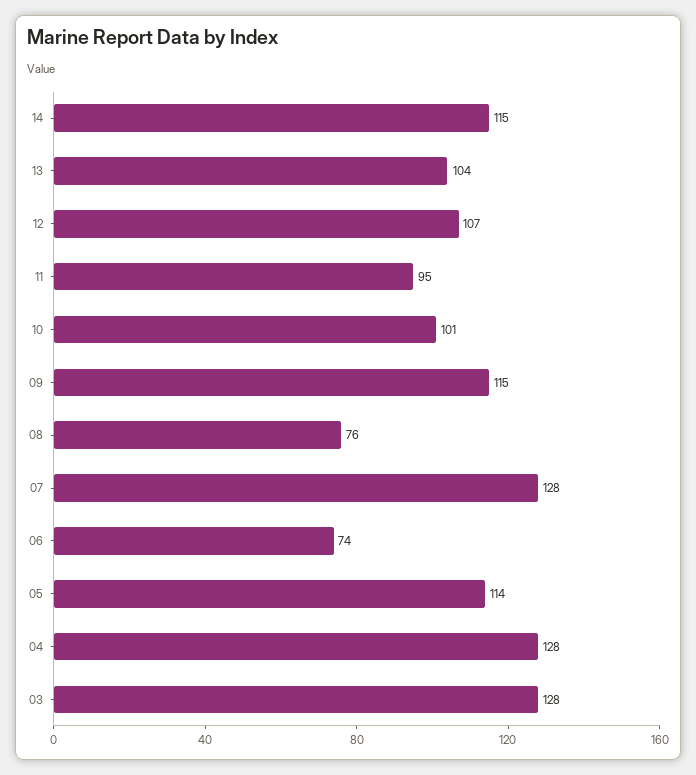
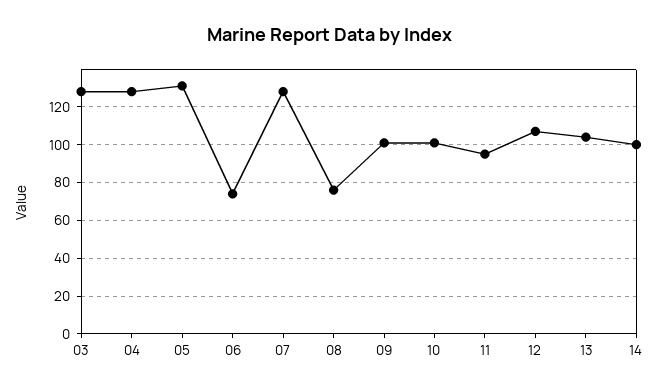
  {
-   "14": 115,
+   "14": 100,
    "13": 104,
    "12": 107,
    "11": 95,
    "10": 101,
-   "09": 115,
+   "09": 100,
    "08": 76,
    "07": 128,
    "06": 74,
-   "05": 114,
+   "05": 130,
    "04": 128,
    "03": 128
  }

